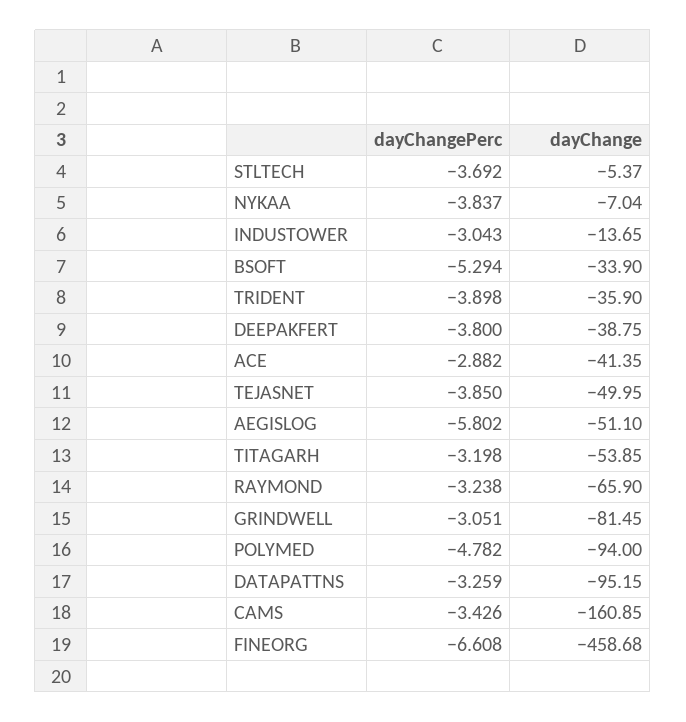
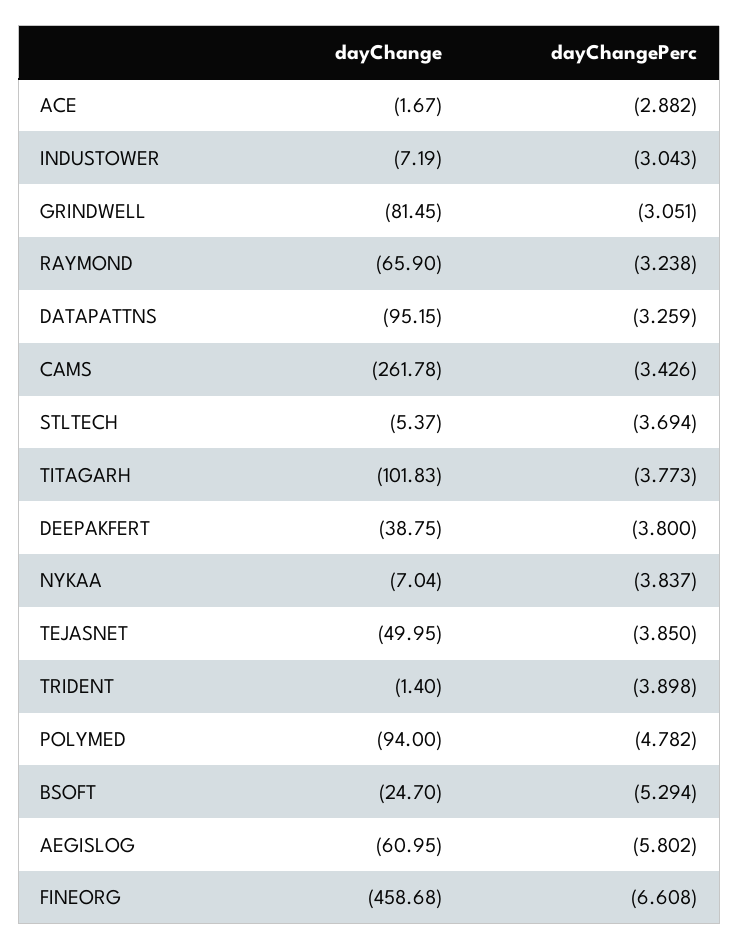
  {
    "dayChangePerc": {
-     "STLTECH": -3.692,
+     "STLTECH": -3.694,
      "NYKAA": -3.837,
      "INDUSTOWER": -3.043,
      "BSOFT": -5.294,
      "TRIDENT": -3.898,
      "DEEPAKFERT": -3.8,
      "ACE": -2.882,
      "TEJASNET": -3.85,
      "AEGISLOG": -5.802,
-     "TITAGARH": -3.198,
+     "TITAGARH": -3.773,
      "RAYMOND": -3.238,
      "GRINDWELL": -3.051,
      "POLYMED": -4.782,
      "DATAPATTNS": -3.259,
      "CAMS": -3.426,
      "FINEORG": -6.608
    },
    "dayChange": {
      "STLTECH": -5.37,
      "NYKAA": -7.04,
-     "INDUSTOWER": -13.65,
+     "INDUSTOWER": -7.19,
-     "BSOFT": -33.9,
+     "BSOFT": -24.7,
-     "TRIDENT": -35.9,
+     "TRIDENT": -1.4,
      "DEEPAKFERT": -38.75,
-     "ACE": -41.35,
+     "ACE": -1.67,
      "TEJASNET": -49.95,
-     "AEGISLOG": -51.1,
+     "AEGISLOG": -60.95,
-     "TITAGARH": -53.85,
+     "TITAGARH": -101.83,
      "RAYMOND": -65.9,
      "GRINDWELL": -81.45,
      "POLYMED": -94,
      "DATAPATTNS": -95.15,
-     "CAMS": -160.85,
+     "CAMS": -261.78,
      "FINEORG": -458.68
    }
  }

